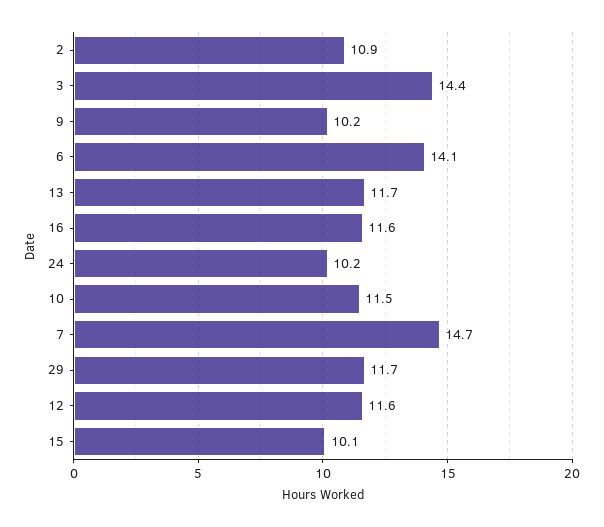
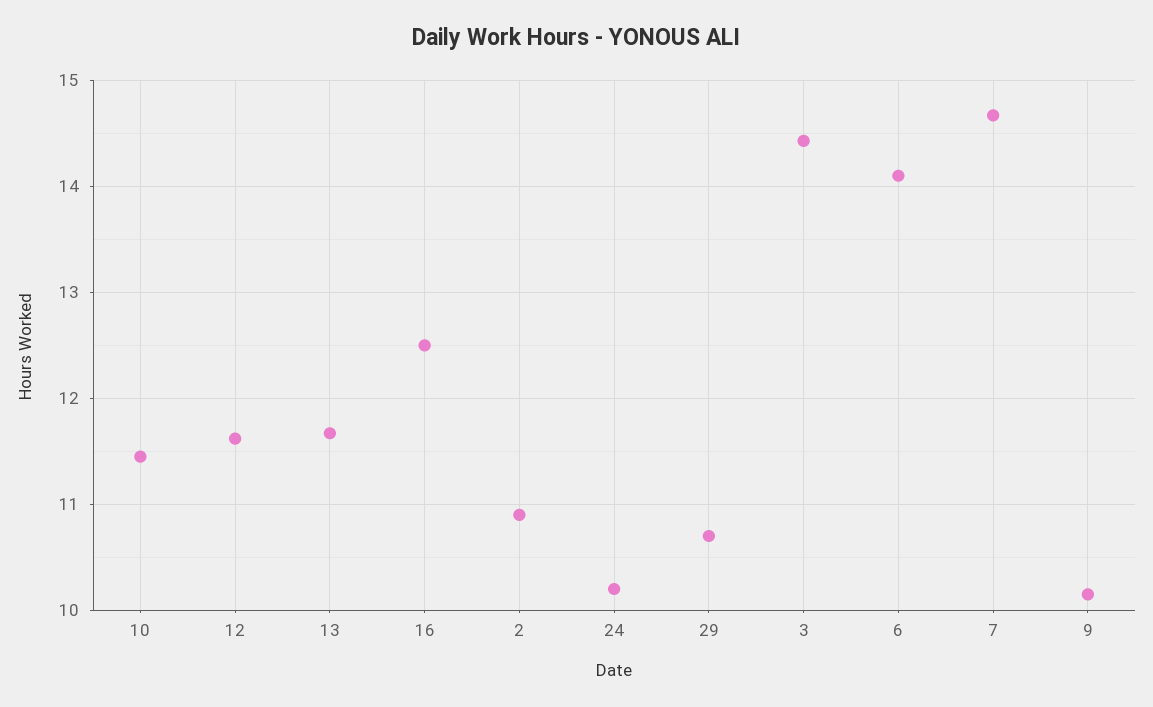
  {
    "2": 10.9,
    "3": 14.4,
    "9": 10.2,
    "6": 14.1,
    "13": 11.7,
-   "16": 11.6,
+   "16": 12.5,
    "24": 10.2,
    "10": 11.5,
    "7": 14.7,
-   "29": 11.7,
+   "29": 10.7,
-   "12": 11.6,
+   "12": 11.6
-   "15": 10.1
  }

